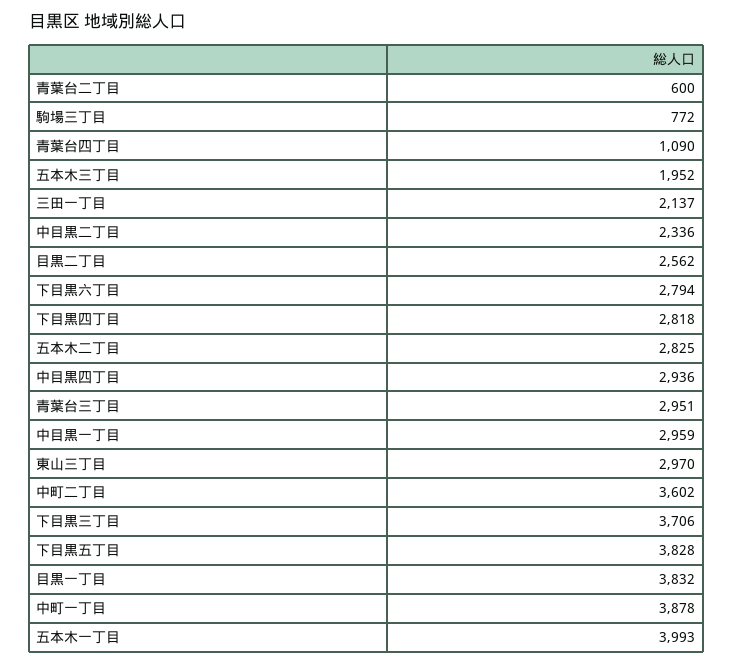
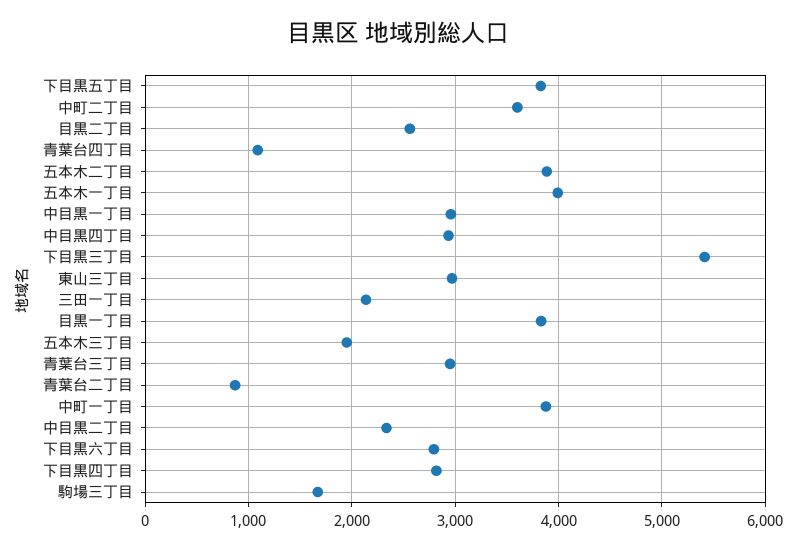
  {
-   "青葉台二丁目": 600,
+   "青葉台二丁目": 900,
-   "駒場三丁目": 772,
+   "駒場三丁目": 1700,
    "青葉台四丁目": 1090,
    "五本木三丁目": 1952,
    "三田一丁目": 2137,
    "中目黒二丁目": 2336,
    "目黒二丁目": 2562,
    "下目黒六丁目": 2794,
    "下目黒四丁目": 2818,
-   "五本木二丁目": 2825,
+   "五本木二丁目": 3900,
    "中目黒四丁目": 2936,
    "青葉台三丁目": 2951,
    "中目黒一丁目": 2959,
    "東山三丁目": 2970,
    "中町二丁目": 3602,
-   "下目黒三丁目": 3706,
+   "下目黒三丁目": 5400,
    "下目黒五丁目": 3828,
    "目黒一丁目": 3832,
    "中町一丁目": 3878,
    "五本木一丁目": 3993
  }

